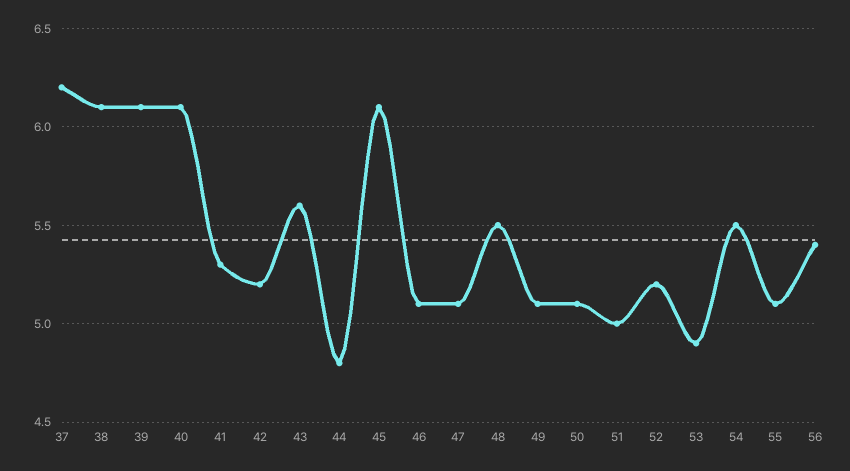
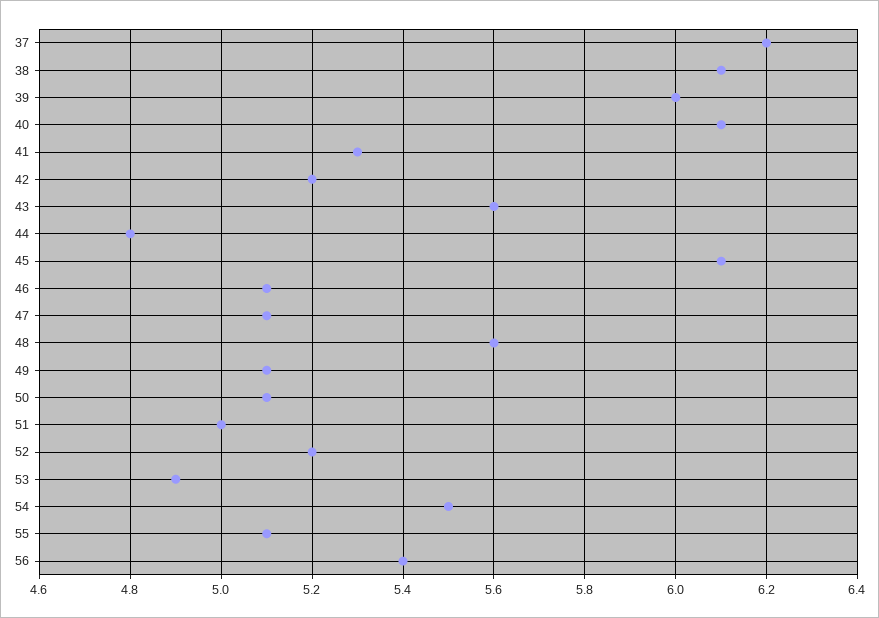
  {
    "37": 6.2,
    "38": 6.1,
-   "39": 6.1,
+   "39": 6,
    "40": 6.1,
    "41": 5.3,
    "42": 5.2,
    "43": 5.6,
    "44": 4.8,
    "45": 6.1,
    "46": 5.1,
    "47": 5.1,
-   "48": 5.5,
+   "48": 5.6,
    "49": 5.1,
    "50": 5.1,
    "51": 5,
    "52": 5.2,
    "53": 4.9,
    "54": 5.5,
    "55": 5.1,
    "56": 5.4
  }

